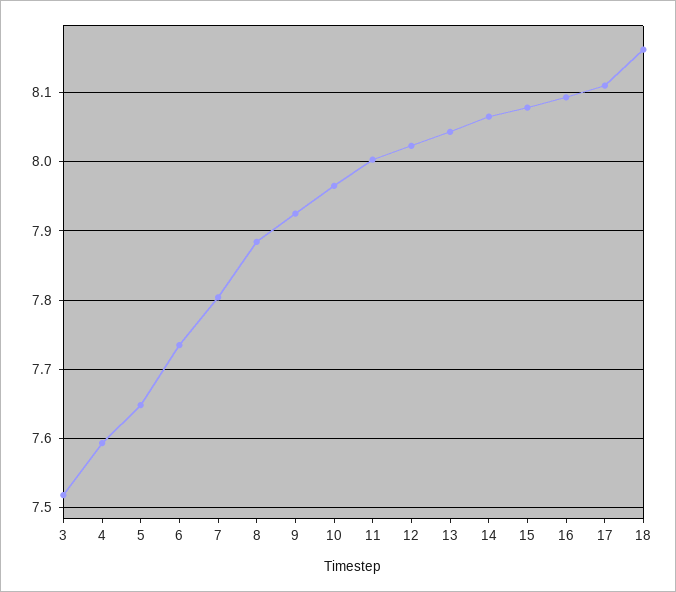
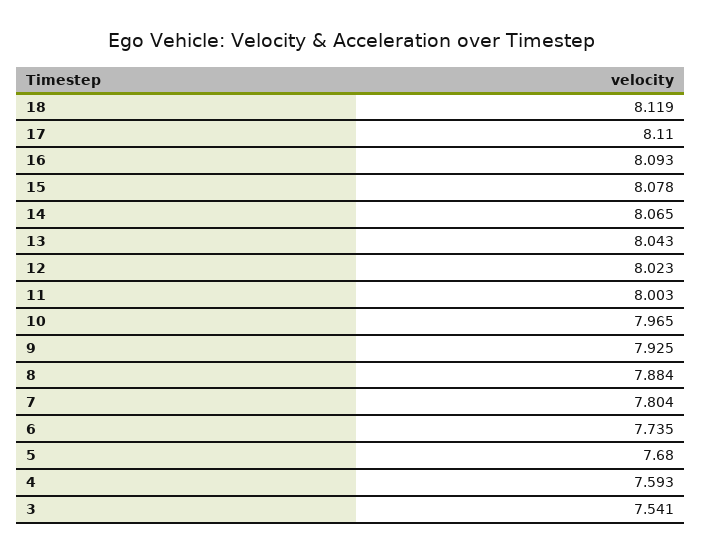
  {
-   "3": 7.52,
+   "3": 7.541,
    "4": 7.593,
-   "5": 7.65,
+   "5": 7.68,
    "6": 7.735,
    "7": 7.804,
    "8": 7.884,
    "9": 7.925,
    "10": 7.965,
    "11": 8.003,
    "12": 8.023,
    "13": 8.043,
    "14": 8.065,
    "15": 8.078,
    "16": 8.093,
    "17": 8.11,
-   "18": 8.16
+   "18": 8.119
  }

